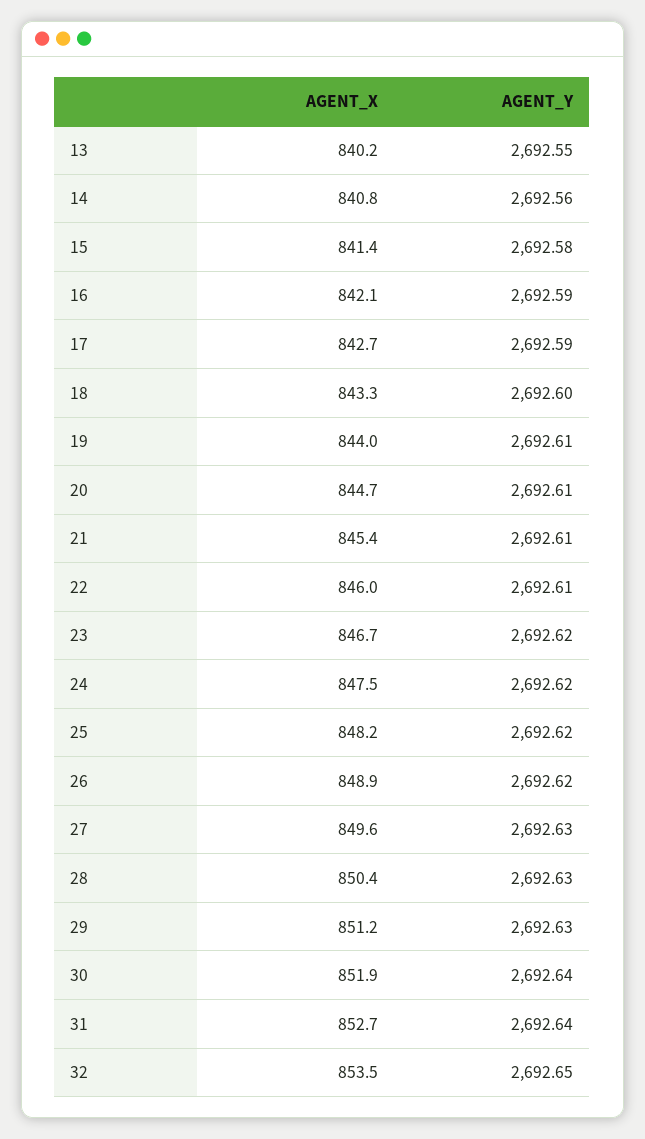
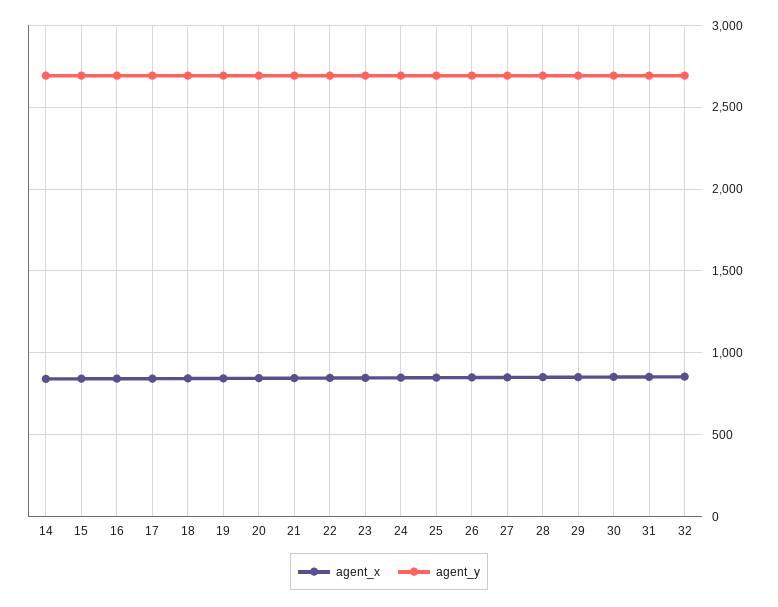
  {
    "AGENT_X": {
-     "13": 840.2,
      "14": 840.8,
      "15": 841.4,
      "16": 842.1,
      "17": 842.7,
      "18": 843.3,
      "19": 844,
      "20": 844.7,
      "21": 845.4,
      "22": 846,
      "23": 846.7,
      "24": 847.5,
      "25": 848.2,
      "26": 848.9,
      "27": 849.6,
      "28": 850.4,
      "29": 851.2,
      "30": 851.9,
      "31": 852.7,
      "32": 853.5
    },
    "AGENT_Y": {
-     "13": 2692.55,
      "14": 2692.56,
      "15": 2692.58,
      "16": 2692.59,
      "17": 2692.59,
      "18": 2692.6,
      "19": 2692.61,
      "20": 2692.61,
      "21": 2692.61,
      "22": 2692.61,
      "23": 2692.62,
      "24": 2692.62,
      "25": 2692.62,
      "26": 2692.62,
      "27": 2692.63,
      "28": 2692.63,
      "29": 2692.63,
      "30": 2692.64,
      "31": 2692.64,
      "32": 2692.65
    }
  }

